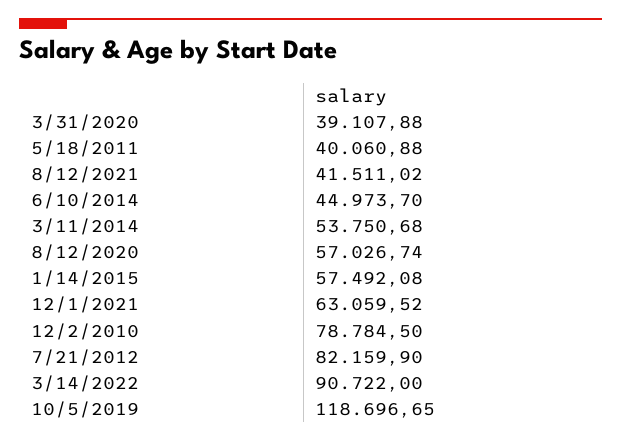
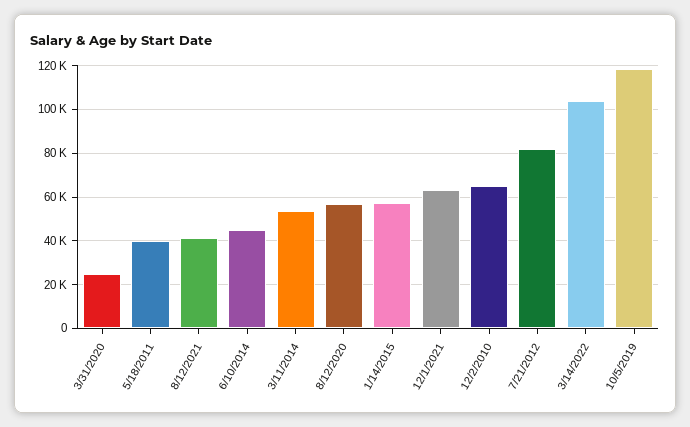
  {
-   "3/31/2020": 39107.88,
+   "3/31/2020": 25000,
    "5/18/2011": 40060.88,
    "8/12/2021": 41511.02,
    "6/10/2014": 44973.7,
    "3/11/2014": 53750.68,
    "8/12/2020": 57026.74,
    "1/14/2015": 57492.08,
    "12/1/2021": 63059.52,
-   "12/2/2010": 78784.5,
+   "12/2/2010": 65000,
    "7/21/2012": 82159.9,
-   "3/14/2022": 90722,
+   "3/14/2022": 105000,
    "10/5/2019": 118696.65
  }

